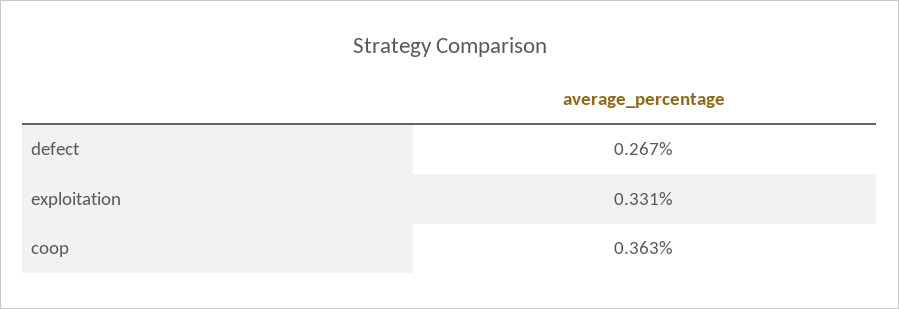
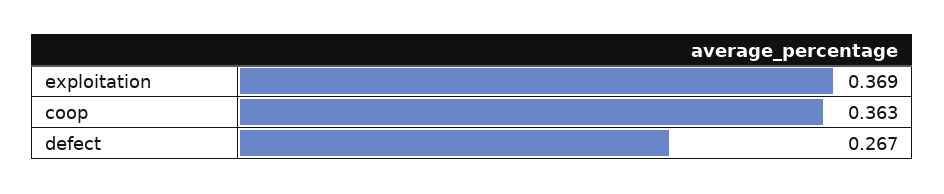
  {
    "defect": 0.267,
-   "exploitation": 0.331,
+   "exploitation": 0.369,
    "coop": 0.363
  }

